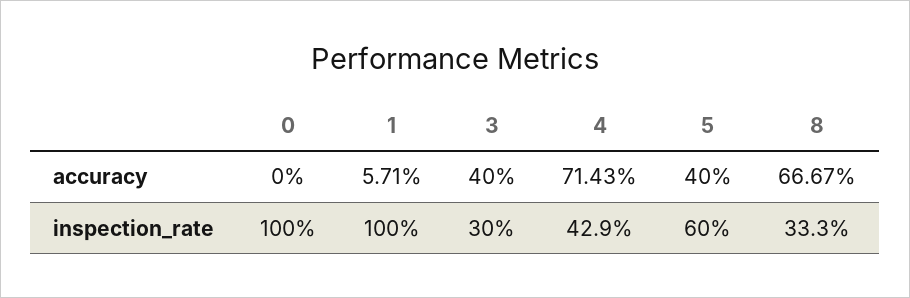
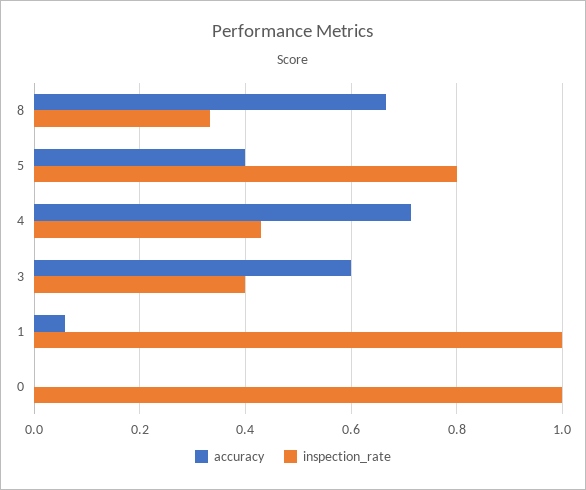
  {
    "accuracy": {
      "0": 0,
      "1": 0.0571,
-     "3": 0.4,
+     "3": 0.6,
      "4": 0.7143,
      "5": 0.4,
      "8": 0.6667
    },
    "inspection_rate": {
      "0": 1,
      "1": 1,
-     "3": 0.3,
+     "3": 0.4,
      "4": 0.429,
-     "5": 0.6,
+     "5": 0.8,
      "8": 0.333
    }
  }

